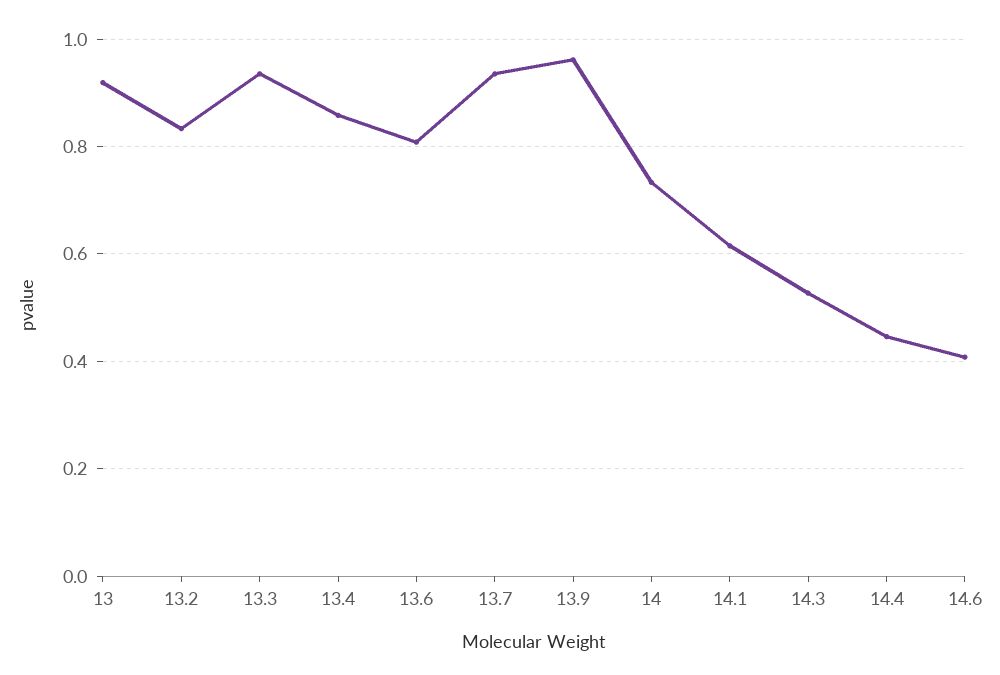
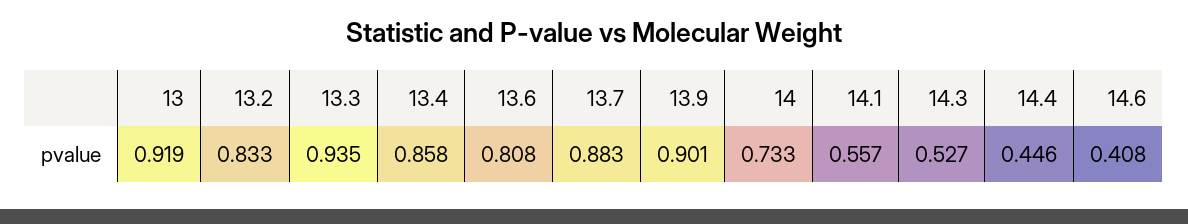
  {
    "13": 0.919,
    "13.2": 0.833,
    "13.3": 0.935,
    "13.4": 0.858,
    "13.6": 0.808,
-   "13.7": 0.94,
+   "13.7": 0.883,
-   "13.9": 0.96,
+   "13.9": 0.901,
    "14": 0.733,
-   "14.1": 0.62,
+   "14.1": 0.557,
    "14.3": 0.527,
    "14.4": 0.446,
    "14.6": 0.408
  }

